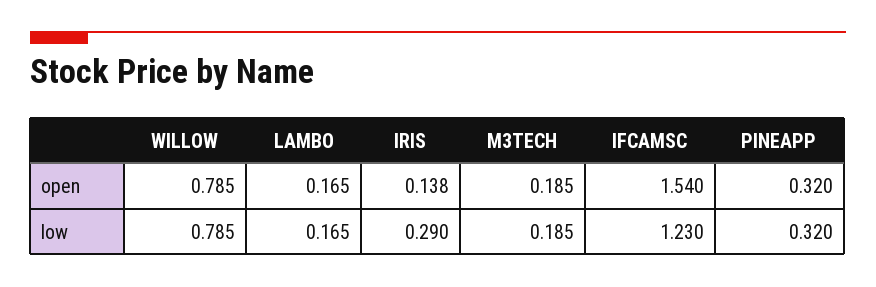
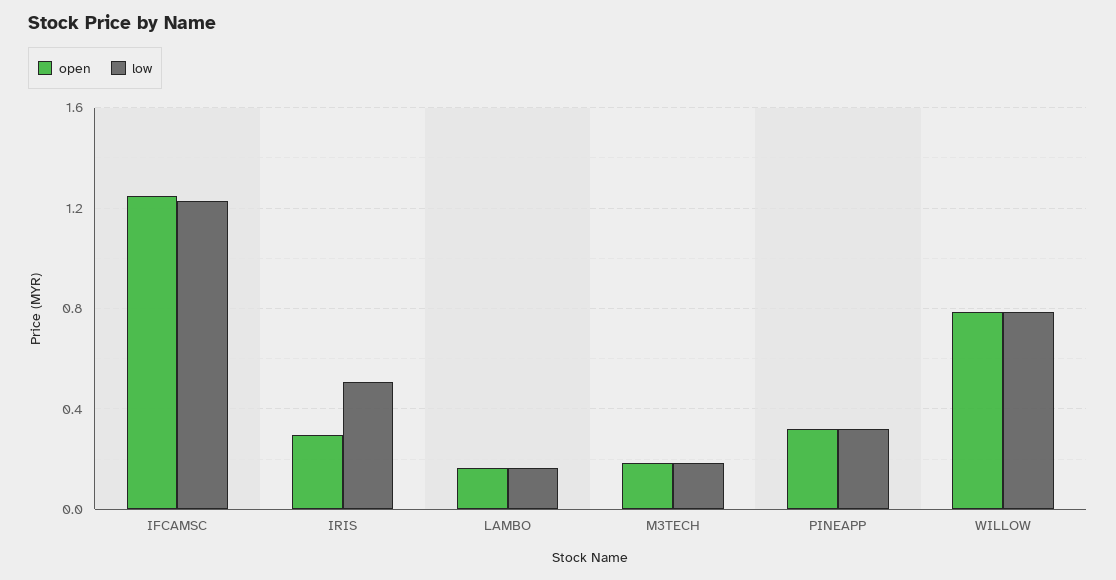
  {
    "open": {
      "WILLOW": 0.785,
      "LAMBO": 0.165,
-     "IRIS": 0.138,
+     "IRIS": 0.3,
      "M3TECH": 0.185,
-     "IFCAMSC": 1.54,
+     "IFCAMSC": 1.25,
      "PINEAPP": 0.32
    },
    "low": {
      "WILLOW": 0.785,
      "LAMBO": 0.165,
-     "IRIS": 0.29,
+     "IRIS": 0.5,
      "M3TECH": 0.185,
      "IFCAMSC": 1.23,
      "PINEAPP": 0.32
    }
  }

